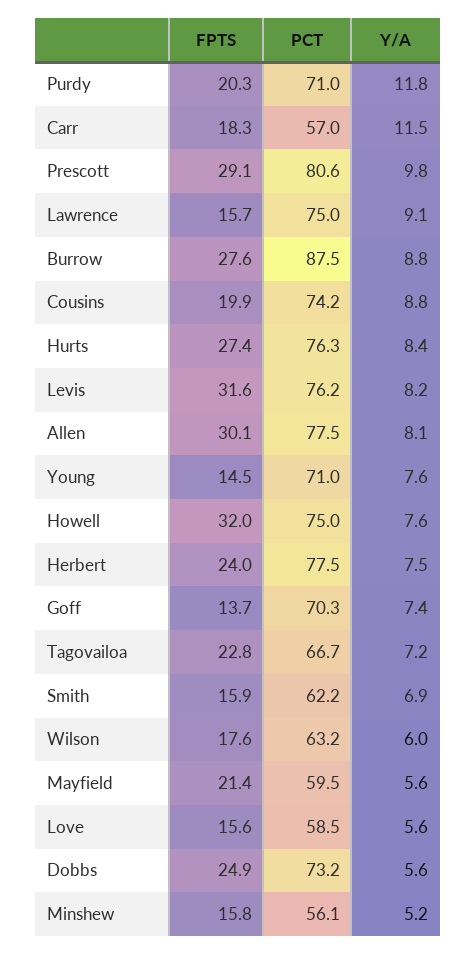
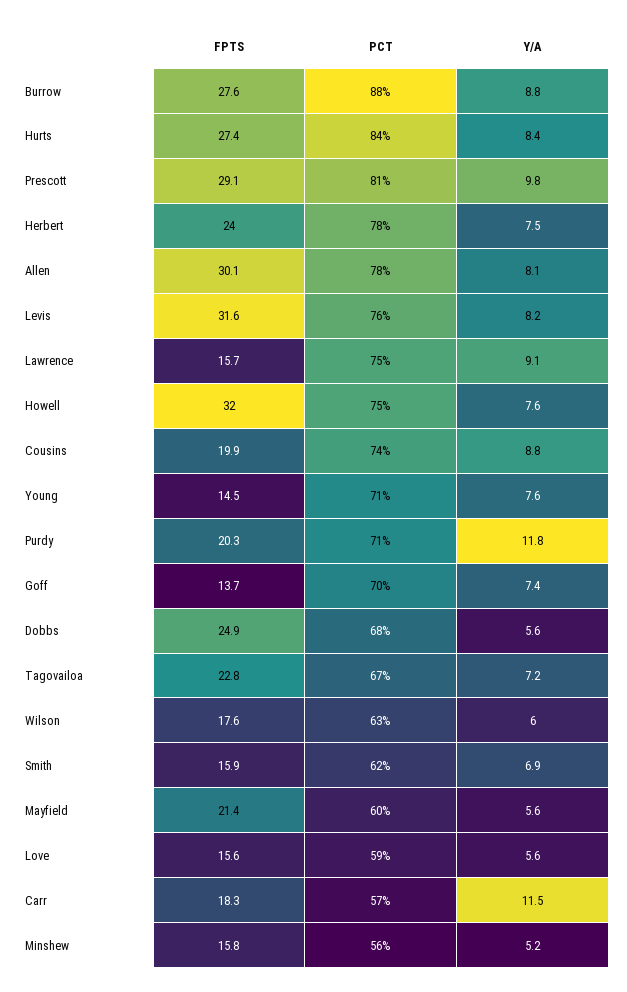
  {
    "FPTS": {
      "Purdy": 20.3,
      "Carr": 18.3,
      "Prescott": 29.1,
      "Lawrence": 15.7,
      "Burrow": 27.6,
      "Cousins": 19.9,
      "Hurts": 27.4,
      "Levis": 31.6,
      "Allen": 30.1,
      "Young": 14.5,
      "Howell": 32,
      "Herbert": 24,
      "Goff": 13.7,
      "Tagovailoa": 22.8,
      "Smith": 15.9,
      "Wilson": 17.6,
      "Mayfield": 21.4,
      "Love": 15.6,
      "Dobbs": 24.9,
      "Minshew": 15.8
    },
    "PCT": {
      "Purdy": 71,
      "Carr": 57,
      "Prescott": 80.6,
      "Lawrence": 75,
      "Burrow": 87.5,
      "Cousins": 74.2,
-     "Hurts": 76.3,
+     "Hurts": 84,
      "Levis": 76.2,
      "Allen": 77.5,
      "Young": 71,
      "Howell": 75,
      "Herbert": 77.5,
      "Goff": 70.3,
      "Tagovailoa": 66.7,
      "Smith": 62.2,
      "Wilson": 63.2,
      "Mayfield": 59.5,
      "Love": 58.5,
-     "Dobbs": 73.2,
+     "Dobbs": 68,
      "Minshew": 56.1
    },
    "Y/A": {
      "Purdy": 11.8,
      "Carr": 11.5,
      "Prescott": 9.8,
      "Lawrence": 9.1,
      "Burrow": 8.8,
      "Cousins": 8.8,
      "Hurts": 8.4,
      "Levis": 8.2,
      "Allen": 8.1,
      "Young": 7.6,
      "Howell": 7.6,
      "Herbert": 7.5,
      "Goff": 7.4,
      "Tagovailoa": 7.2,
      "Smith": 6.9,
      "Wilson": 6,
      "Mayfield": 5.6,
      "Love": 5.6,
      "Dobbs": 5.6,
      "Minshew": 5.2
    }
  }

